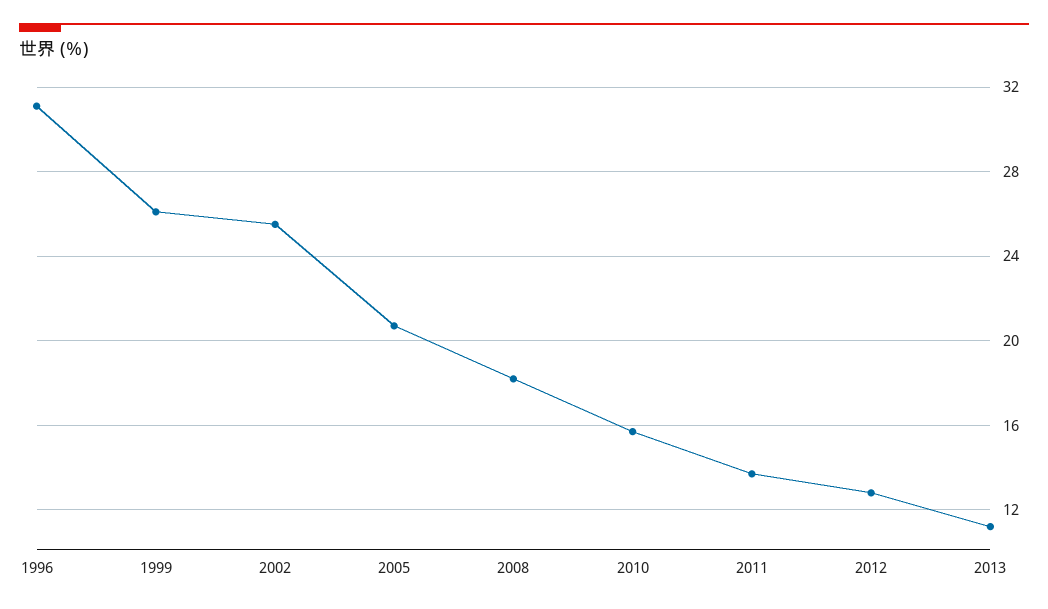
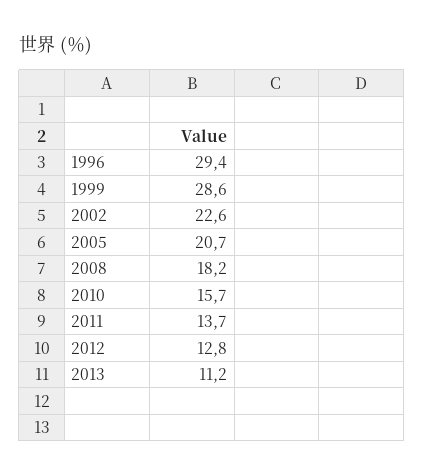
  {
-   "1996": 31,
+   "1996": 29.4,
-   "1999": 26,
+   "1999": 28.6,
-   "2002": 25.5,
+   "2002": 22.6,
    "2005": 20.7,
    "2008": 18.2,
    "2010": 15.7,
    "2011": 13.7,
    "2012": 12.8,
    "2013": 11.2
  }

